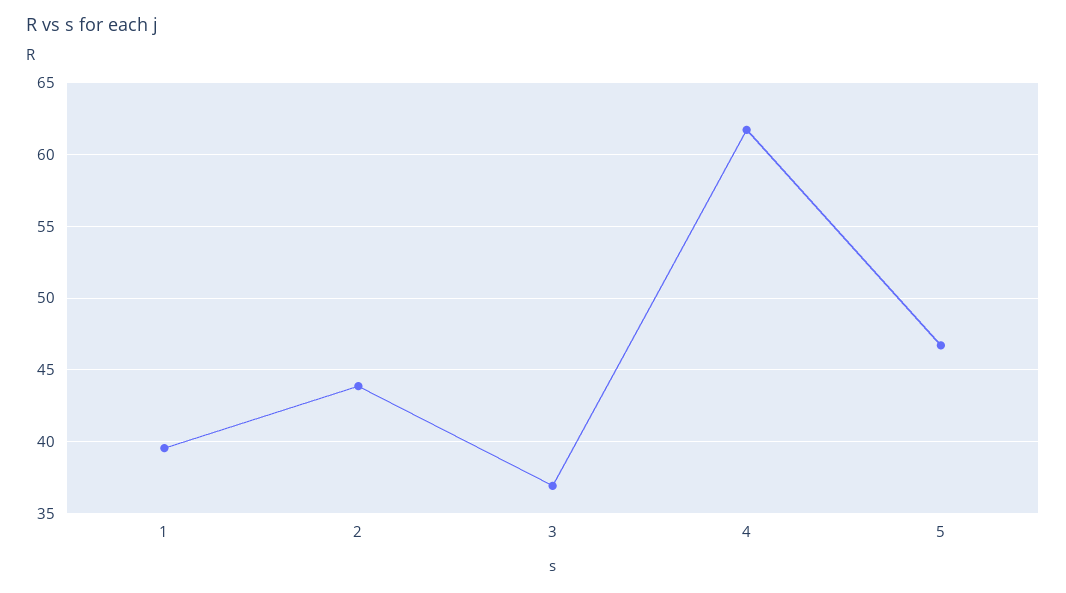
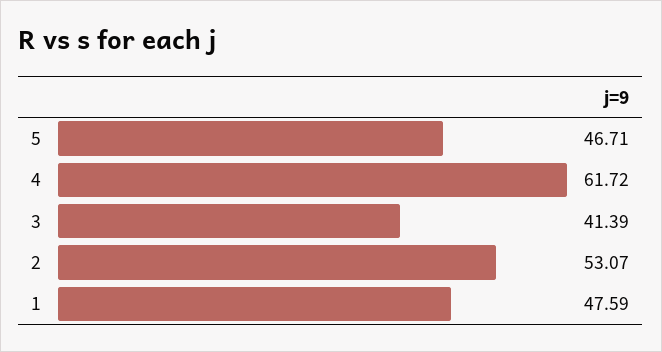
  {
-   "1": 39.5,
+   "1": 47.59,
-   "2": 44,
+   "2": 53.07,
-   "3": 37,
+   "3": 41.39,
    "4": 61.72,
    "5": 46.71
  }

